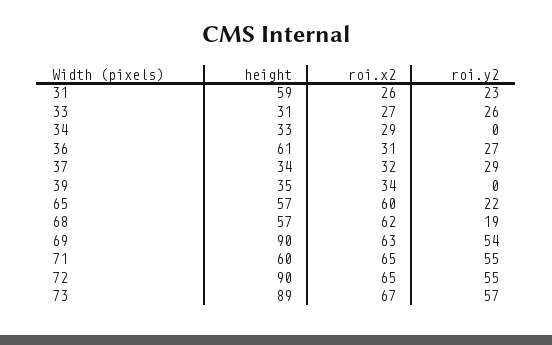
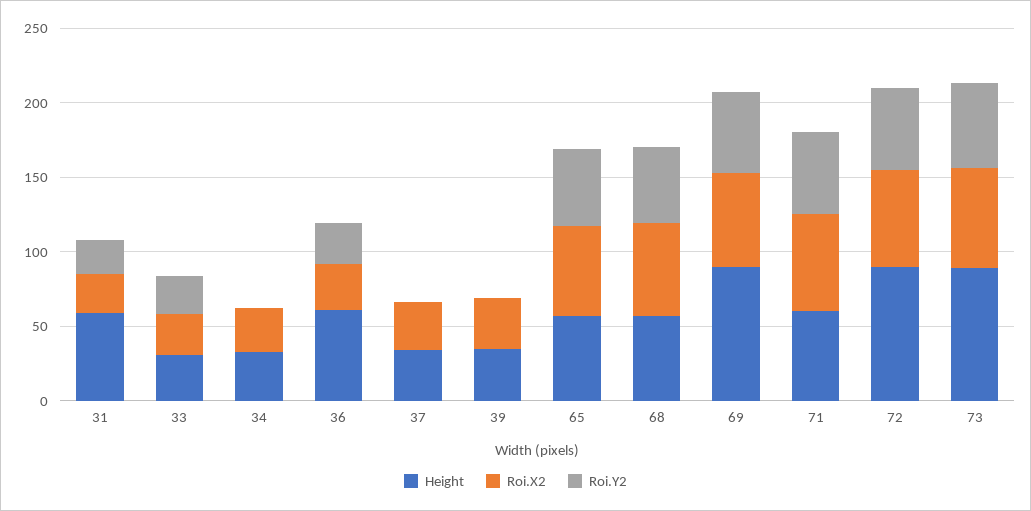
  {
    "height": {
      "31": 59,
      "33": 31,
      "34": 33,
      "36": 61,
      "37": 34,
      "39": 35,
      "65": 57,
      "68": 57,
      "69": 90,
      "71": 60,
      "72": 90,
      "73": 89
    },
    "roi.x2": {
      "31": 26,
      "33": 27,
      "34": 29,
      "36": 31,
      "37": 32,
      "39": 34,
      "65": 60,
      "68": 62,
      "69": 63,
      "71": 65,
      "72": 65,
      "73": 67
    },
    "roi.y2": {
      "31": 23,
      "33": 26,
      "34": 0,
      "36": 27,
-     "37": 29,
+     "37": 0,
      "39": 0,
-     "65": 22,
+     "65": 50,
-     "68": 19,
+     "68": 50,
      "69": 54,
      "71": 55,
      "72": 55,
      "73": 57
    }
  }

